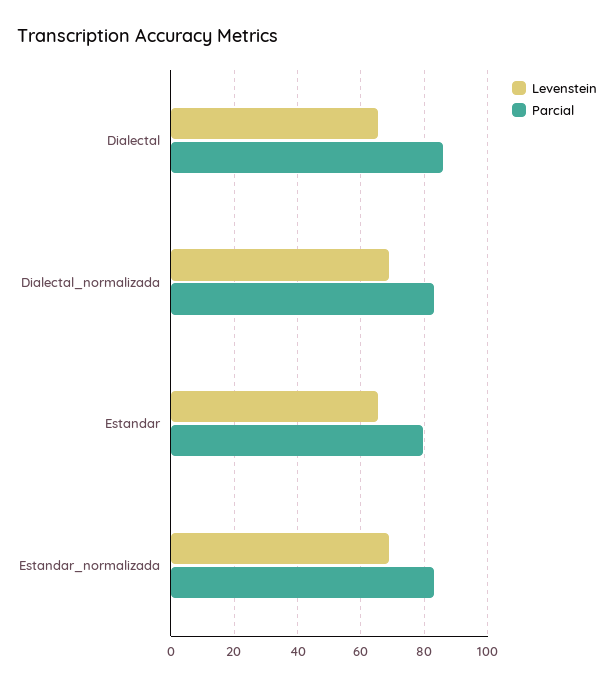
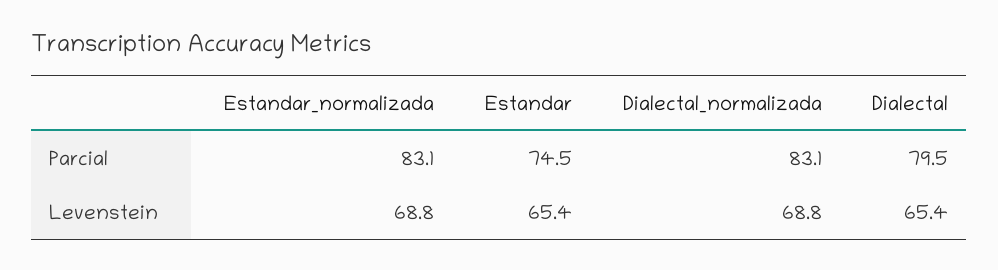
  {
    "Levenstein": {
      "Dialectal": 65.4,
      "Dialectal_normalizada": 68.8,
      "Estandar": 65.4,
      "Estandar_normalizada": 68.8
    },
    "Parcial": {
-     "Dialectal": 86,
+     "Dialectal": 79.5,
      "Dialectal_normalizada": 83.1,
-     "Estandar": 80,
+     "Estandar": 74.5,
      "Estandar_normalizada": 83.1
    }
  }

